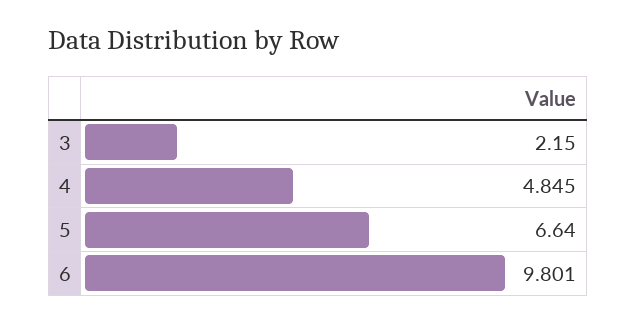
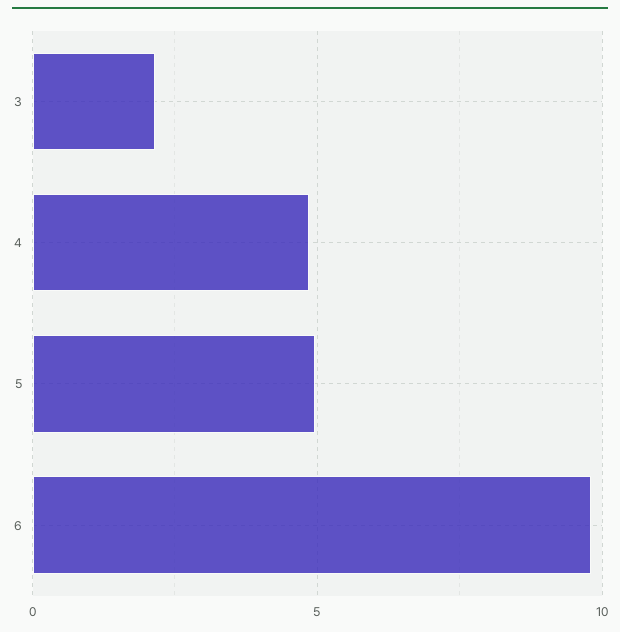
  {
    "3": 2.15,
    "4": 4.845,
-   "5": 6.64,
+   "5": 5,
    "6": 9.801
  }

